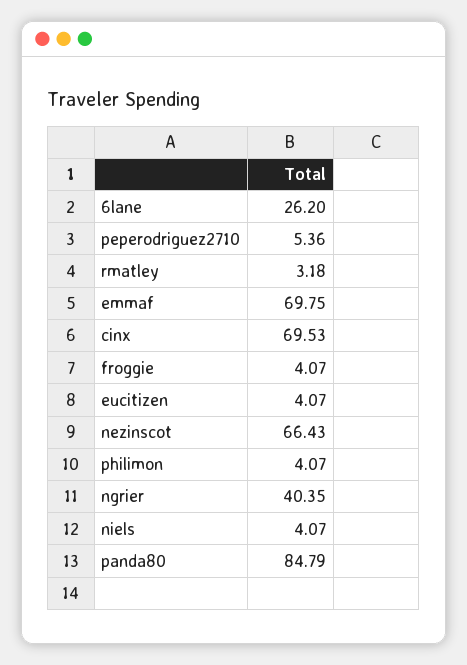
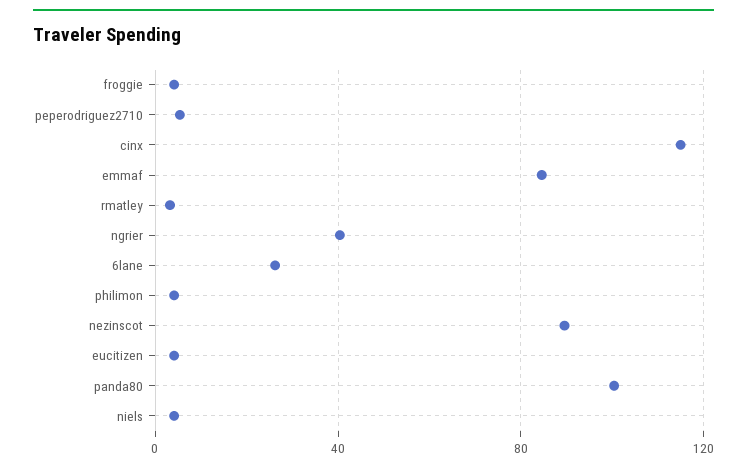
  {
    "6lane": 26.2,
    "peperodriguez2710": 5.36,
    "rmatley": 3.18,
-   "emmaf": 69.75,
+   "emmaf": 85,
-   "cinx": 69.53,
+   "cinx": 115,
    "froggie": 4.07,
    "eucitizen": 4.07,
-   "nezinscot": 66.43,
+   "nezinscot": 90,
    "philimon": 4.07,
    "ngrier": 40.35,
    "niels": 4.07,
-   "panda80": 84.79
+   "panda80": 100
  }

